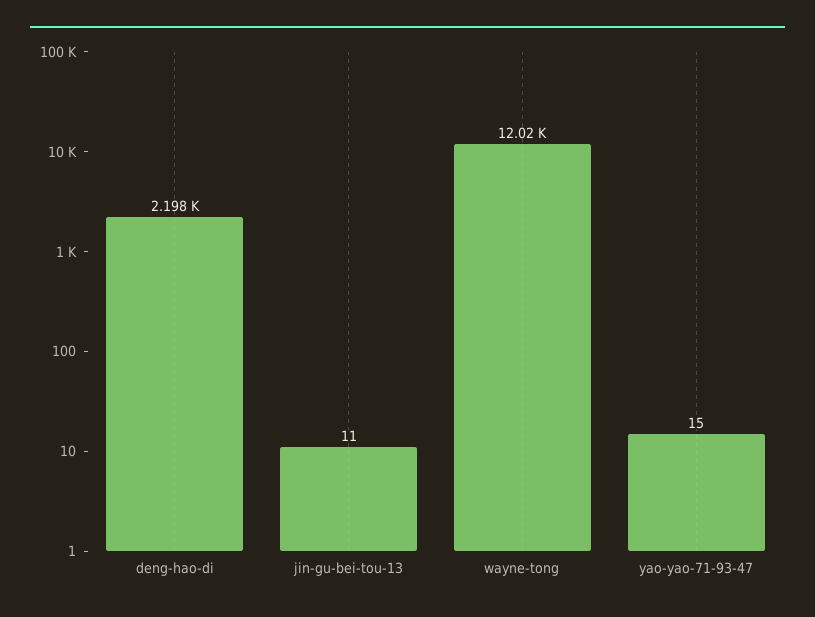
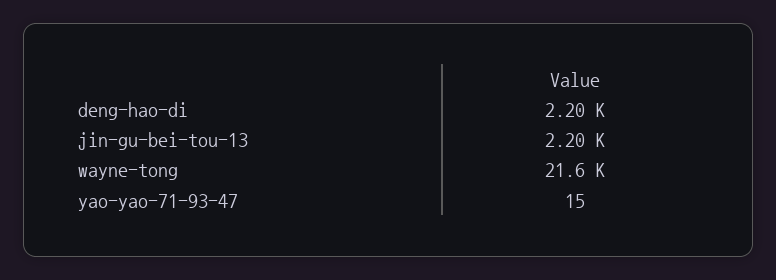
  {
    "deng-hao-di": 2198,
-   "jin-gu-bei-tou-13": 11,
+   "jin-gu-bei-tou-13": 2200,
-   "wayne-tong": 12020,
+   "wayne-tong": 21600,
    "yao-yao-71-93-47": 15
  }

